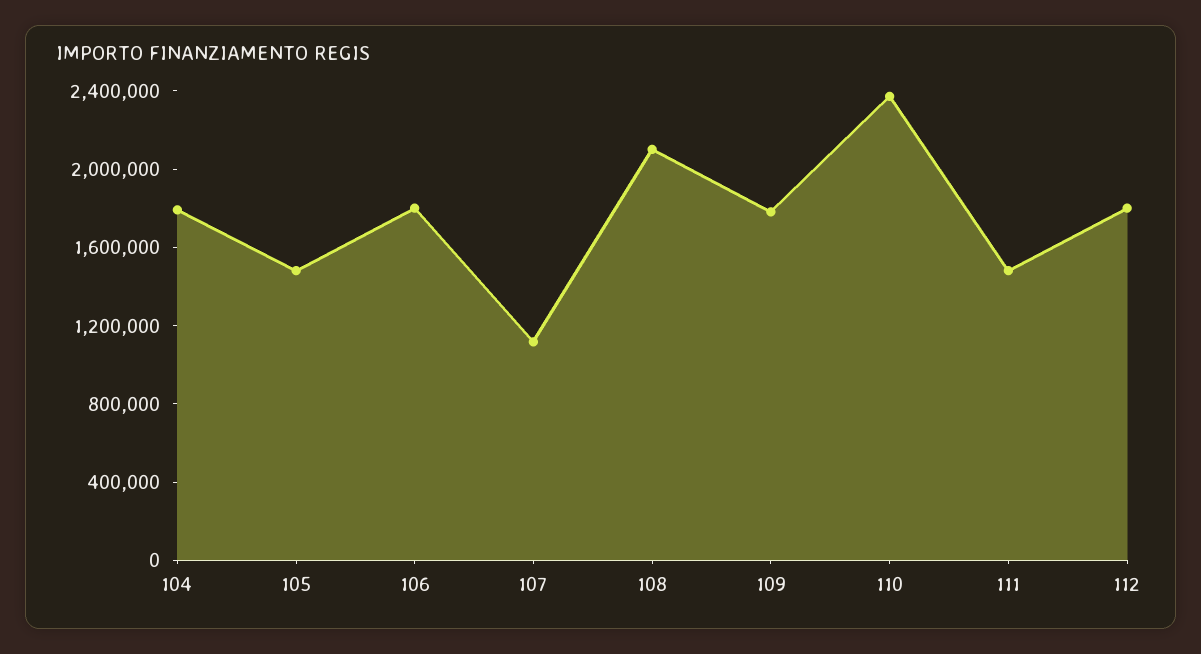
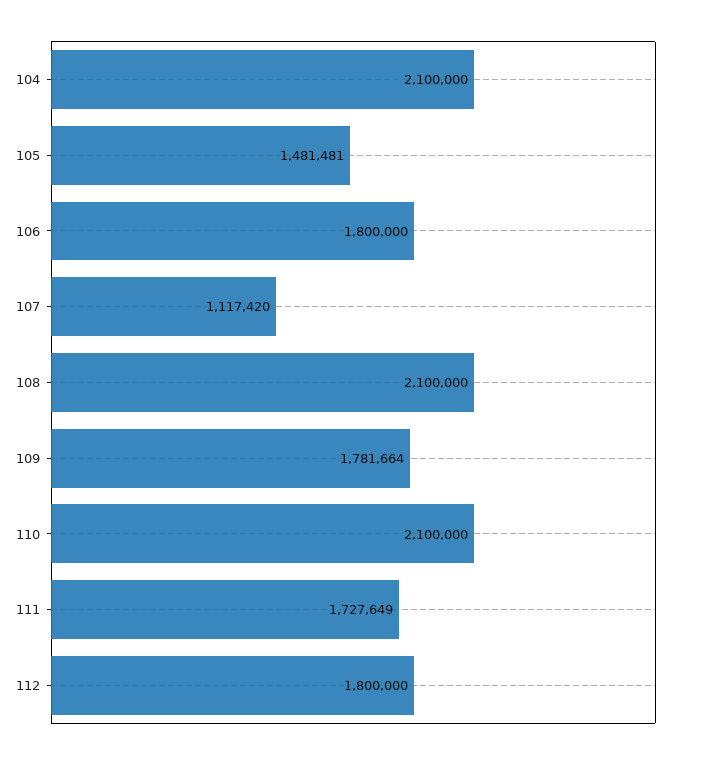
  {
-   "104": 1800000,
+   "104": 2100000,
    "105": 1481481,
    "106": 1800000,
    "107": 1117420,
    "108": 2100000,
    "109": 1781664,
-   "110": 2400000,
+   "110": 2100000,
-   "111": 1500000,
+   "111": 1727649,
    "112": 1800000
  }

